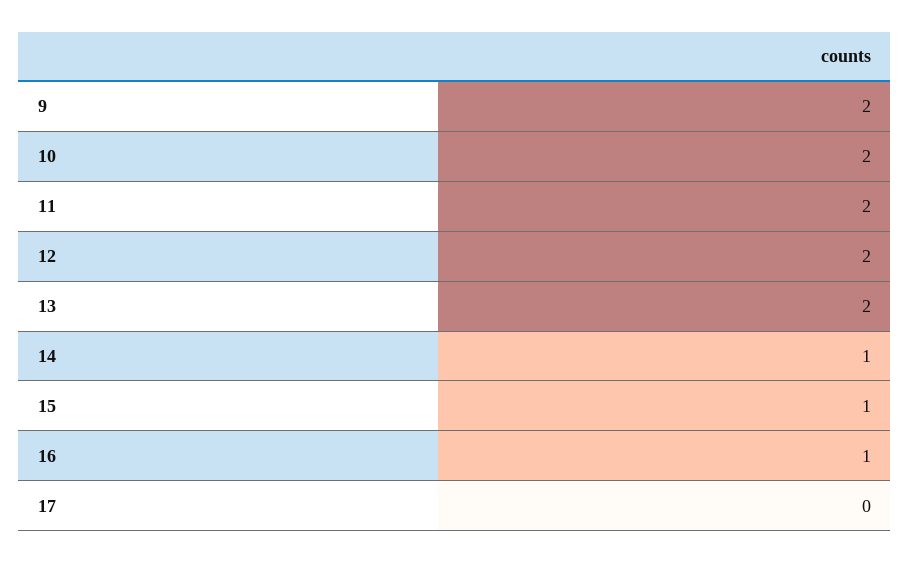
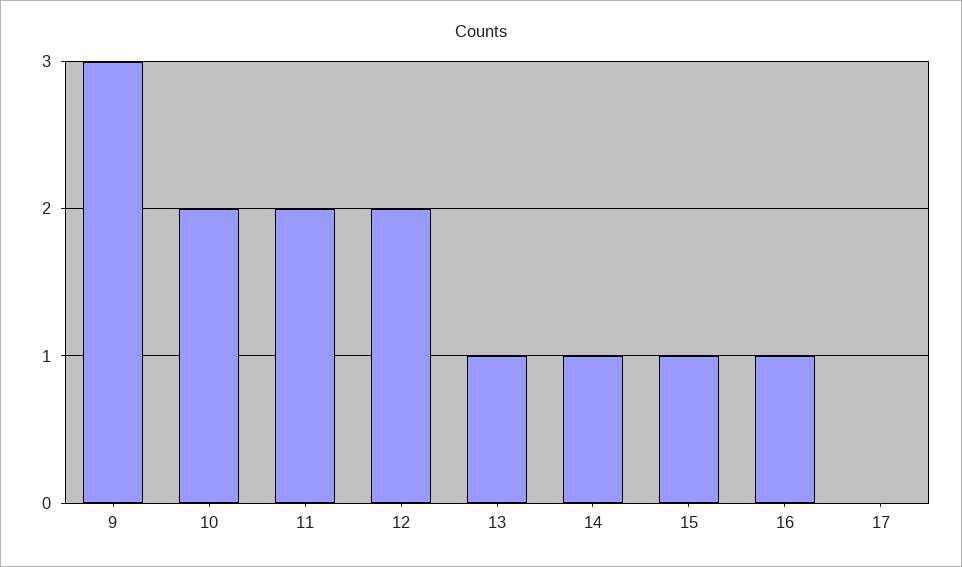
  {
-   "9": 2,
+   "9": 3,
    "10": 2,
    "11": 2,
    "12": 2,
-   "13": 2,
+   "13": 1,
    "14": 1,
    "15": 1,
    "16": 1,
    "17": 0
  }

